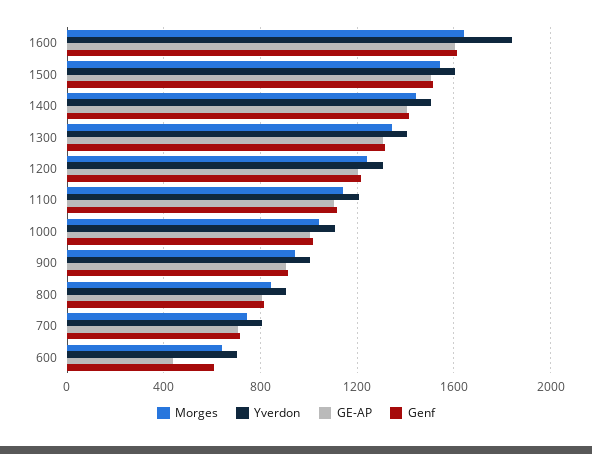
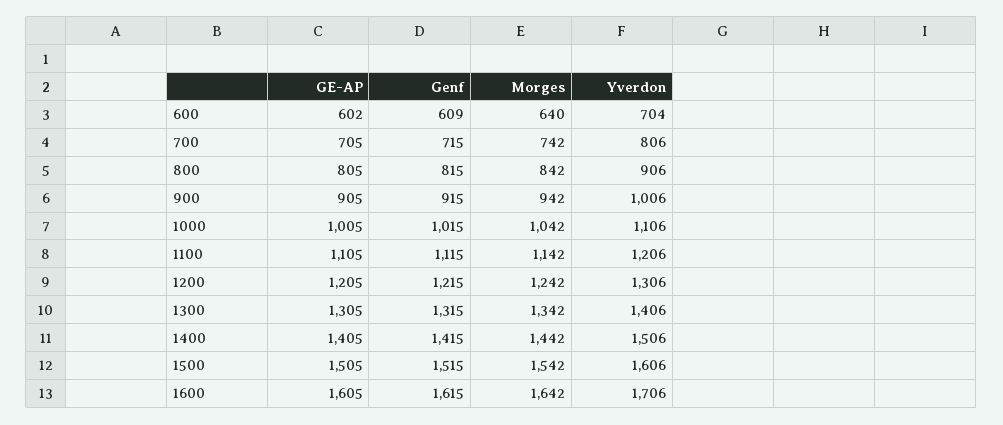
  {
    "Morges": {
      "1600": 1642,
      "1500": 1542,
      "1400": 1442,
      "1300": 1342,
      "1200": 1242,
      "1100": 1142,
      "1000": 1042,
      "900": 942,
      "800": 842,
      "700": 742,
      "600": 640
    },
    "Yverdon": {
-     "1600": 1850,
+     "1600": 1706,
      "1500": 1606,
      "1400": 1506,
      "1300": 1406,
      "1200": 1306,
      "1100": 1206,
      "1000": 1106,
      "900": 1006,
      "800": 906,
      "700": 806,
      "600": 704
    },
    "GE-AP": {
      "1600": 1605,
      "1500": 1505,
      "1400": 1405,
      "1300": 1305,
      "1200": 1205,
      "1100": 1105,
      "1000": 1005,
      "900": 905,
      "800": 805,
      "700": 705,
-     "600": 450
+     "600": 602
    },
    "Genf": {
      "1600": 1615,
      "1500": 1515,
      "1400": 1415,
      "1300": 1315,
      "1200": 1215,
      "1100": 1115,
      "1000": 1015,
      "900": 915,
      "800": 815,
      "700": 715,
      "600": 609
    }
  }

